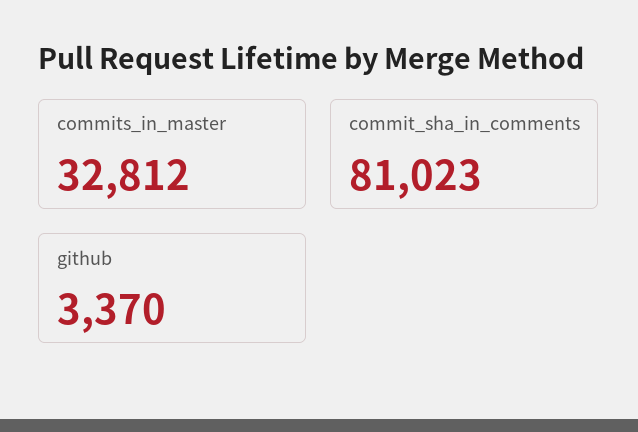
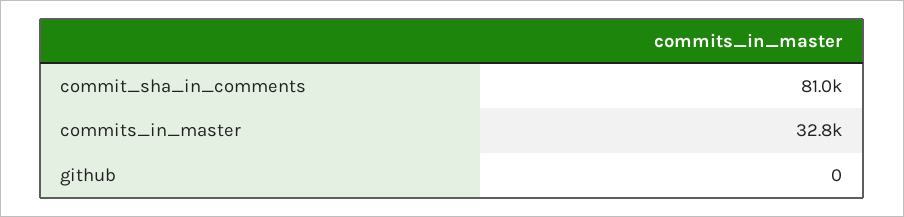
  {
    "commits_in_master": 32812,
    "commit_sha_in_comments": 81023,
-   "github": 3370
+   "github": 0
  }

